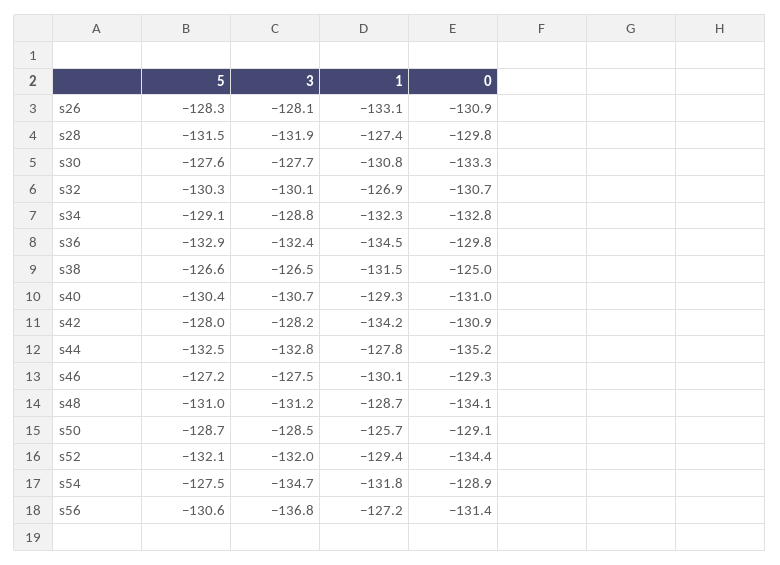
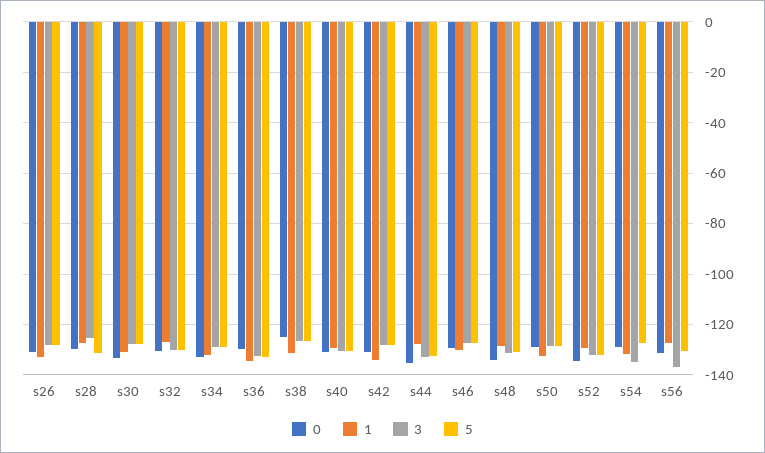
  {
    "5": {
      "s26": -128.3,
      "s28": -131.5,
      "s30": -127.6,
      "s32": -130.3,
      "s34": -129.1,
      "s36": -132.9,
      "s38": -126.6,
      "s40": -130.4,
      "s42": -128,
      "s44": -132.5,
      "s46": -127.2,
      "s48": -131,
      "s50": -128.7,
      "s52": -132.1,
      "s54": -127.5,
      "s56": -130.6
    },
    "3": {
      "s26": -128.1,
-     "s28": -131.9,
+     "s28": -125,
      "s30": -127.7,
      "s32": -130.1,
      "s34": -128.8,
      "s36": -132.4,
      "s38": -126.5,
      "s40": -130.7,
      "s42": -128.2,
      "s44": -132.8,
      "s46": -127.5,
      "s48": -131.2,
      "s50": -128.5,
      "s52": -132,
      "s54": -134.7,
      "s56": -136.8
    },
    "1": {
      "s26": -133.1,
      "s28": -127.4,
      "s30": -130.8,
      "s32": -126.9,
      "s34": -132.3,
      "s36": -134.5,
      "s38": -131.5,
      "s40": -129.3,
      "s42": -134.2,
      "s44": -127.8,
      "s46": -130.1,
      "s48": -128.7,
-     "s50": -125.7,
+     "s50": -132.5,
      "s52": -129.4,
      "s54": -131.8,
      "s56": -127.2
    },
    "0": {
      "s26": -130.9,
      "s28": -129.8,
      "s30": -133.3,
      "s32": -130.7,
      "s34": -132.8,
      "s36": -129.8,
      "s38": -125,
      "s40": -131,
      "s42": -130.9,
      "s44": -135.2,
      "s46": -129.3,
      "s48": -134.1,
      "s50": -129.1,
      "s52": -134.4,
      "s54": -128.9,
      "s56": -131.4
    }
  }

